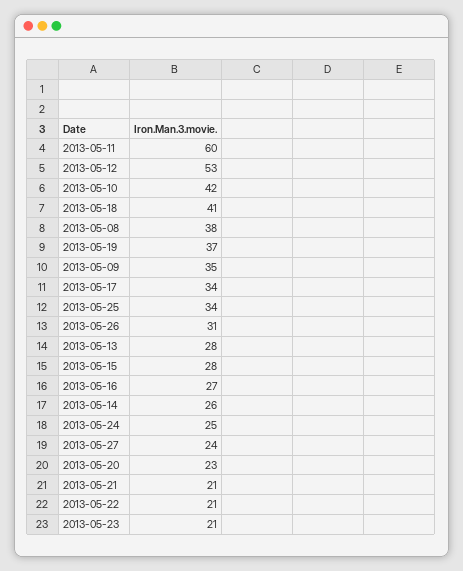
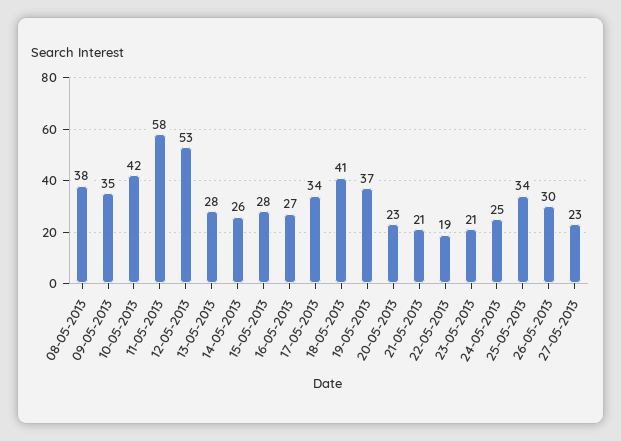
  {
-   "2013-05-11": 60,
+   "2013-05-11": 58,
    "2013-05-12": 53,
    "2013-05-10": 42,
    "2013-05-18": 41,
    "2013-05-08": 38,
    "2013-05-19": 37,
    "2013-05-09": 35,
    "2013-05-17": 34,
    "2013-05-25": 34,
-   "2013-05-26": 31,
+   "2013-05-26": 30,
    "2013-05-13": 28,
    "2013-05-15": 28,
    "2013-05-16": 27,
    "2013-05-14": 26,
    "2013-05-24": 25,
-   "2013-05-27": 24,
+   "2013-05-27": 23,
    "2013-05-20": 23,
    "2013-05-21": 21,
-   "2013-05-22": 21,
+   "2013-05-22": 19,
    "2013-05-23": 21
  }

